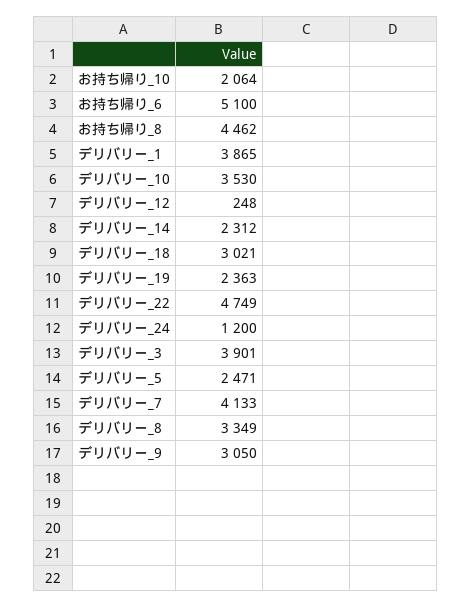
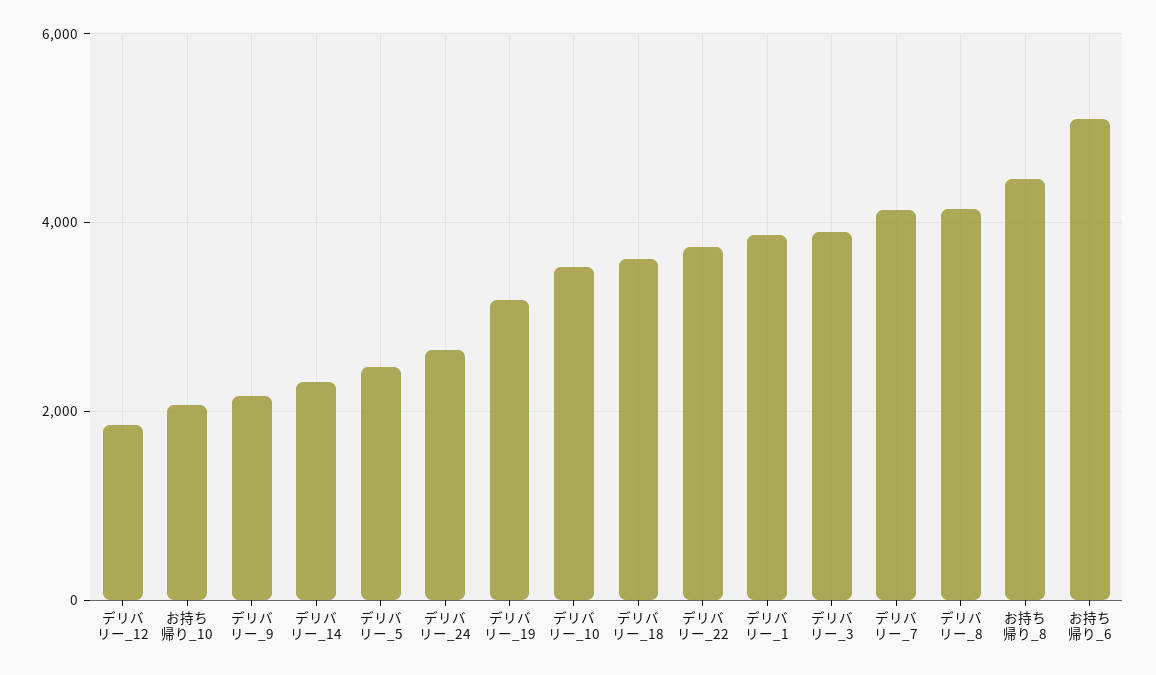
  {
    "お持ち帰り_10": 2064,
    "お持ち帰り_6": 5100,
    "お持ち帰り_8": 4462,
    "デリバリー_1": 3865,
    "デリバリー_10": 3530,
-   "デリバリー_12": 248,
+   "デリバリー_12": 1800,
    "デリバリー_14": 2312,
-   "デリバリー_18": 3021,
+   "デリバリー_18": 3600,
-   "デリバリー_19": 2363,
+   "デリバリー_19": 3200,
-   "デリバリー_22": 4749,
+   "デリバリー_22": 3800,
-   "デリバリー_24": 1200,
+   "デリバリー_24": 2600,
    "デリバリー_3": 3901,
    "デリバリー_5": 2471,
    "デリバリー_7": 4133,
-   "デリバリー_8": 3349,
+   "デリバリー_8": 4200,
-   "デリバリー_9": 3050
+   "デリバリー_9": 2200
  }

